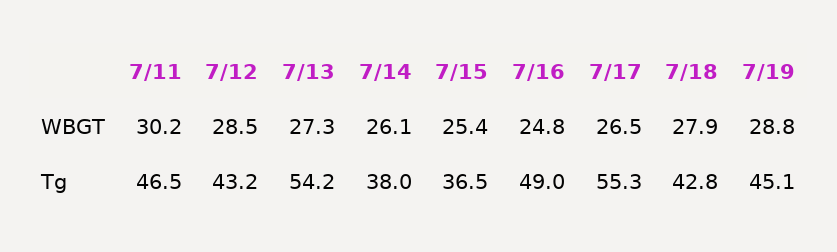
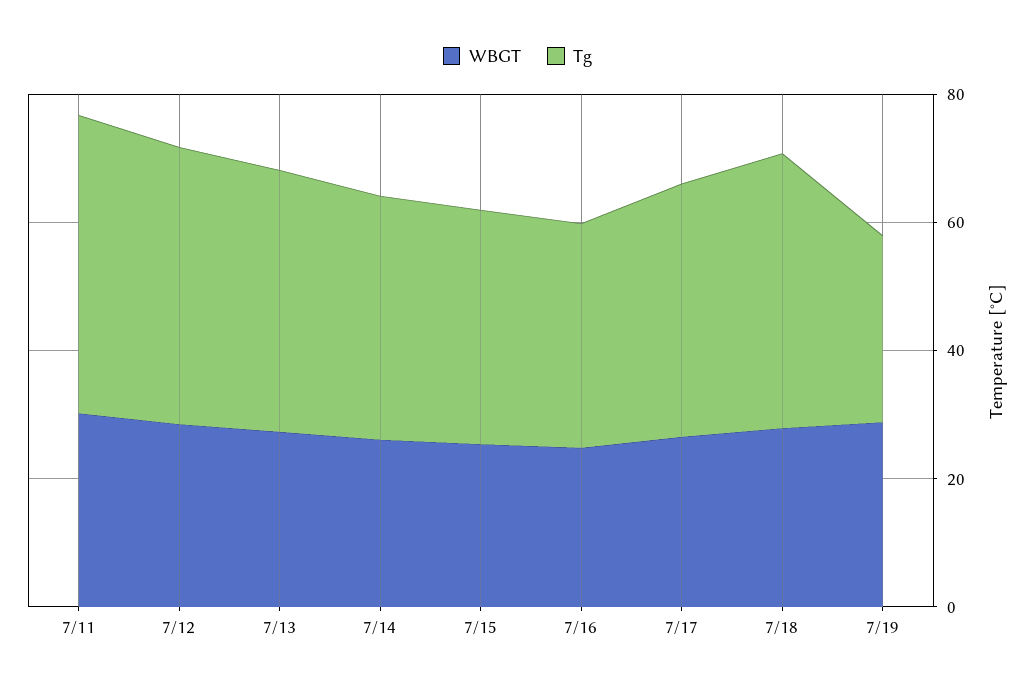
  {
    "WBGT": {
      "7/11": 30.2,
      "7/12": 28.5,
      "7/13": 27.3,
      "7/14": 26.1,
      "7/15": 25.4,
      "7/16": 24.8,
      "7/17": 26.5,
      "7/18": 27.9,
      "7/19": 28.8
    },
    "Tg": {
      "7/11": 46.5,
      "7/12": 43.2,
-     "7/13": 54.2,
+     "7/13": 40,
      "7/14": 38,
      "7/15": 36.5,
-     "7/16": 49,
+     "7/16": 35,
-     "7/17": 55.3,
+     "7/17": 40,
      "7/18": 42.8,
-     "7/19": 45.1
+     "7/19": 30
    }
  }

